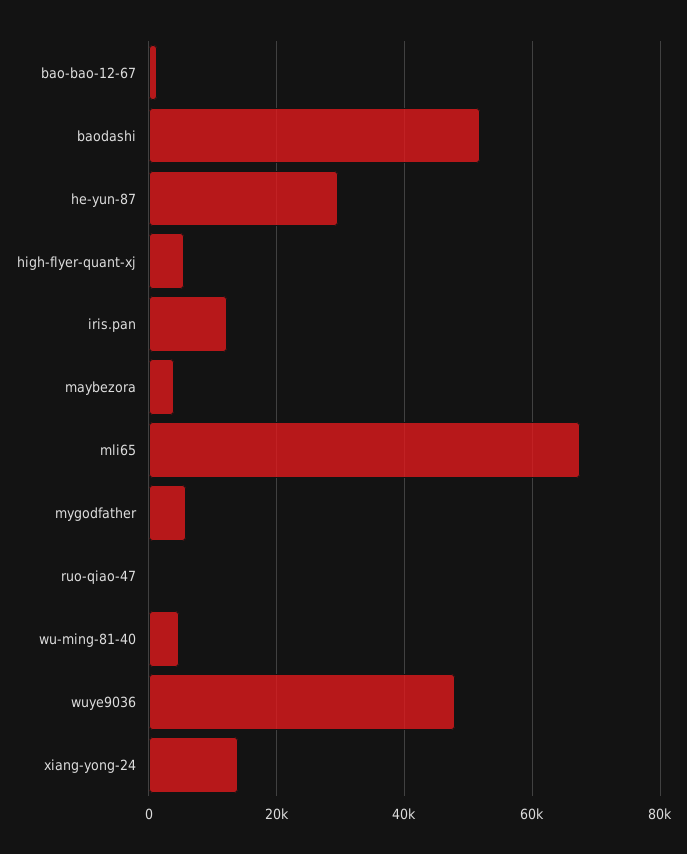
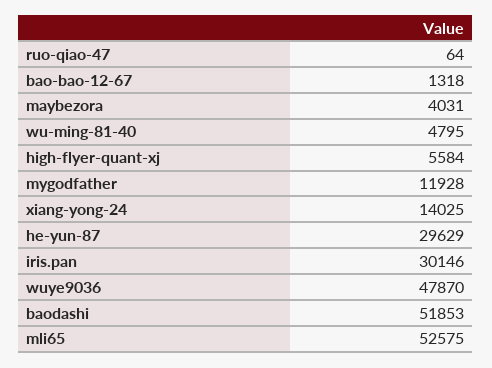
  {
    "bao-bao-12-67": 1318,
    "baodashi": 51853,
    "he-yun-87": 29629,
    "high-flyer-quant-xj": 5584,
-   "iris.pan": 12000,
+   "iris.pan": 30146,
    "maybezora": 4031,
-   "mli65": 68000,
+   "mli65": 52575,
-   "mygodfather": 6000,
+   "mygodfather": 11928,
    "ruo-qiao-47": 64,
    "wu-ming-81-40": 4795,
    "wuye9036": 47870,
    "xiang-yong-24": 14025
  }

